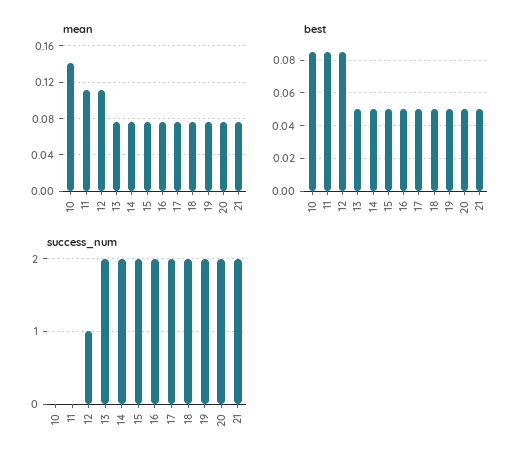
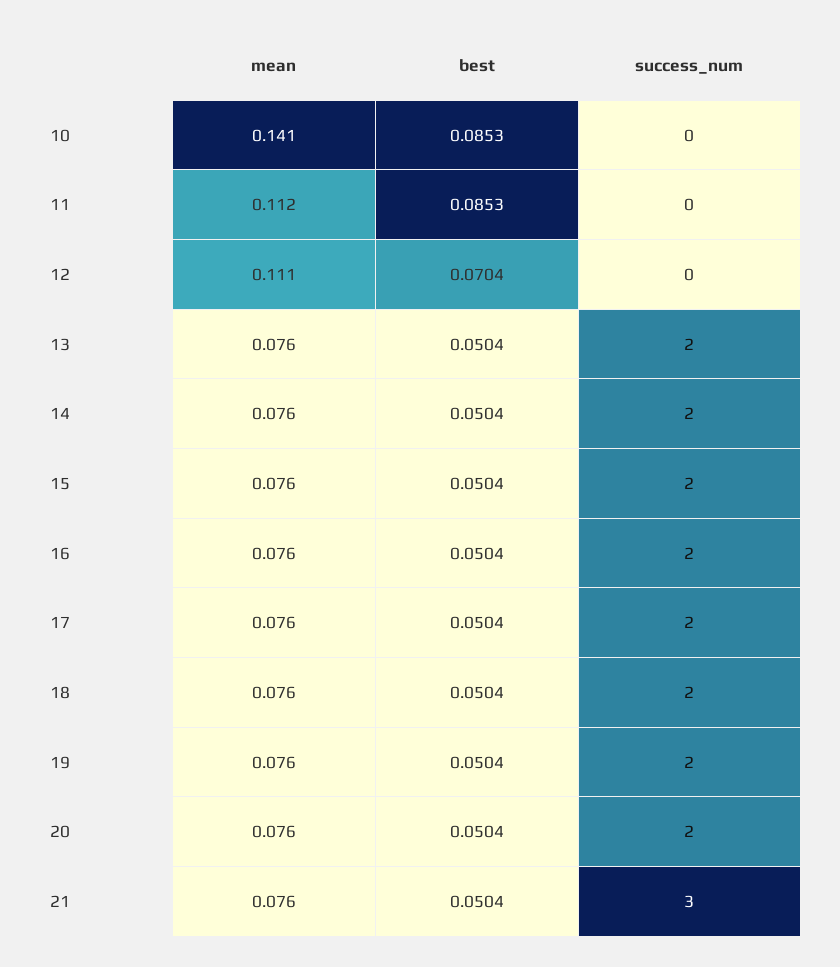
  {
    "mean": {
      "10": 0.141,
      "11": 0.112,
      "12": 0.111,
      "13": 0.076,
      "14": 0.076,
      "15": 0.076,
      "16": 0.076,
      "17": 0.076,
      "18": 0.076,
      "19": 0.076,
      "20": 0.076,
      "21": 0.076
    },
    "best": {
      "10": 0.0853,
      "11": 0.0853,
-     "12": 0.085,
+     "12": 0.0704,
      "13": 0.0504,
      "14": 0.0504,
      "15": 0.0504,
      "16": 0.0504,
      "17": 0.0504,
      "18": 0.0504,
      "19": 0.0504,
      "20": 0.0504,
      "21": 0.0504
    },
    "success_num": {
      "10": 0,
      "11": 0,
-     "12": 1,
+     "12": 0,
      "13": 2,
      "14": 2,
      "15": 2,
      "16": 2,
      "17": 2,
      "18": 2,
      "19": 2,
      "20": 2,
-     "21": 2
+     "21": 3
    }
  }

